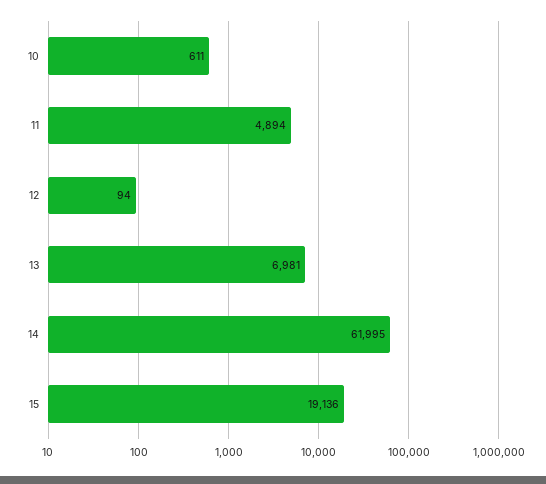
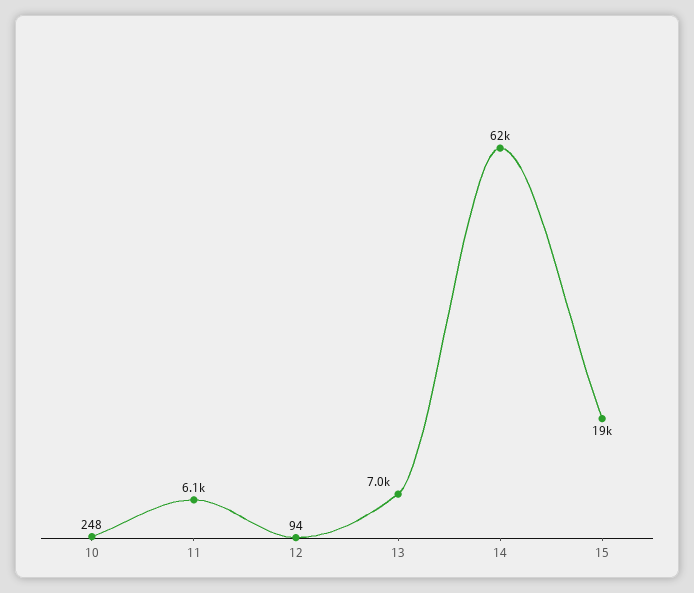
  {
-   "10": 611,
+   "10": 248,
-   "11": 4894,
+   "11": 6100,
    "12": 94,
    "13": 6981,
    "14": 61995,
    "15": 19136
  }

